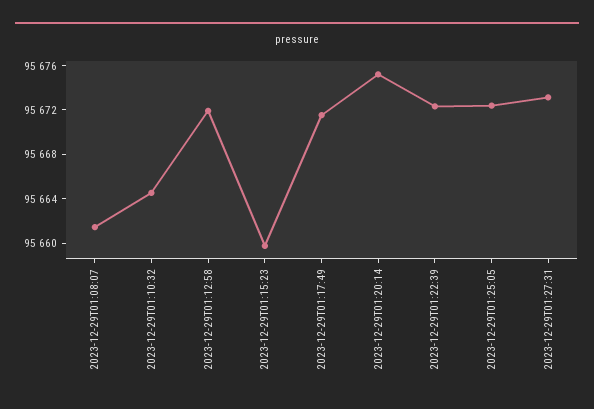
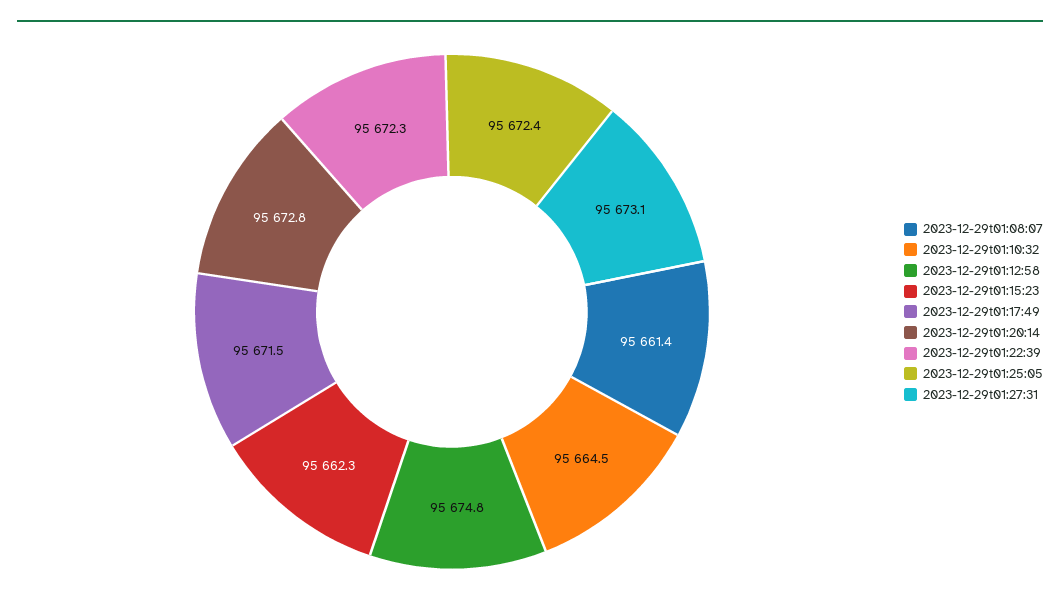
  {
    "2023-12-29T01:08:07": 95661.4,
    "2023-12-29T01:10:32": 95664.5,
-   "2023-12-29T01:12:58": 95672,
+   "2023-12-29T01:12:58": 95674.8,
-   "2023-12-29T01:15:23": 95660,
+   "2023-12-29T01:15:23": 95662.3,
    "2023-12-29T01:17:49": 95671.5,
-   "2023-12-29T01:20:14": 95675,
+   "2023-12-29T01:20:14": 95672.8,
    "2023-12-29T01:22:39": 95672.3,
    "2023-12-29T01:25:05": 95672.4,
    "2023-12-29T01:27:31": 95673.1
  }

